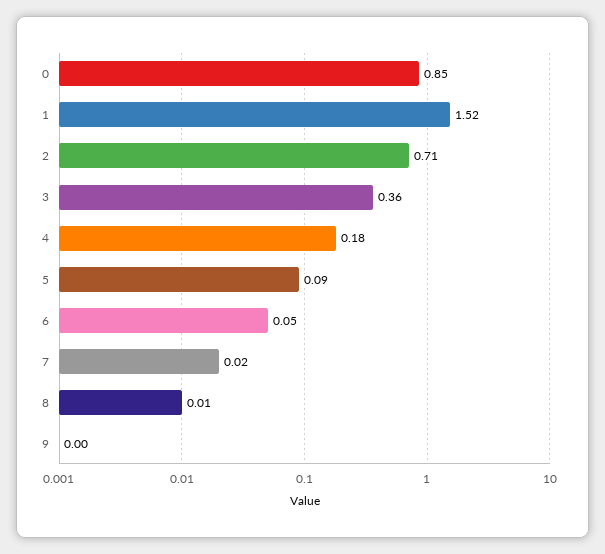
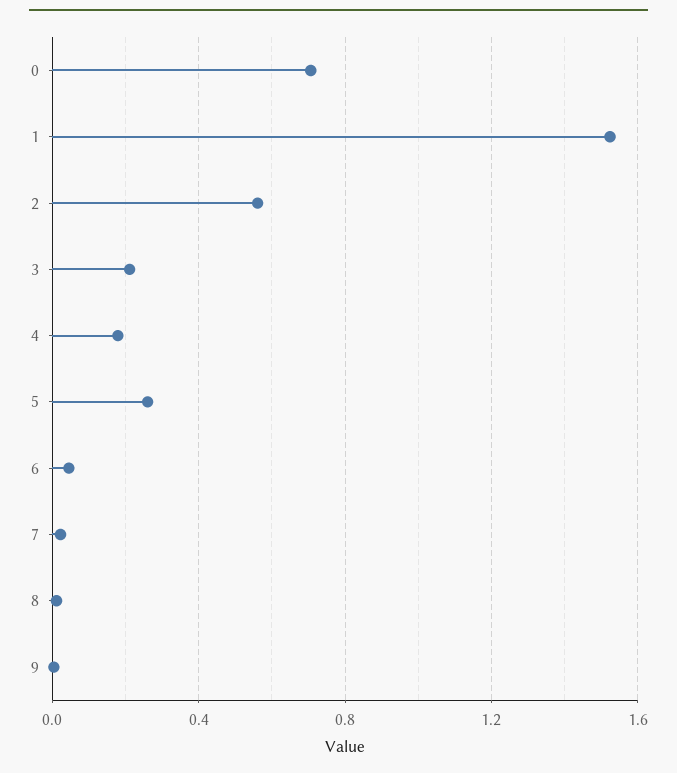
  {
-   "0": 0.85,
+   "0": 0.7,
    "1": 1.52,
-   "2": 0.71,
+   "2": 0.55,
-   "3": 0.36,
+   "3": 0.2,
    "4": 0.18,
-   "5": 0.09,
+   "5": 0.25,
    "6": 0.05,
    "7": 0.02,
    "8": 0.01,
    "9": 0
  }

